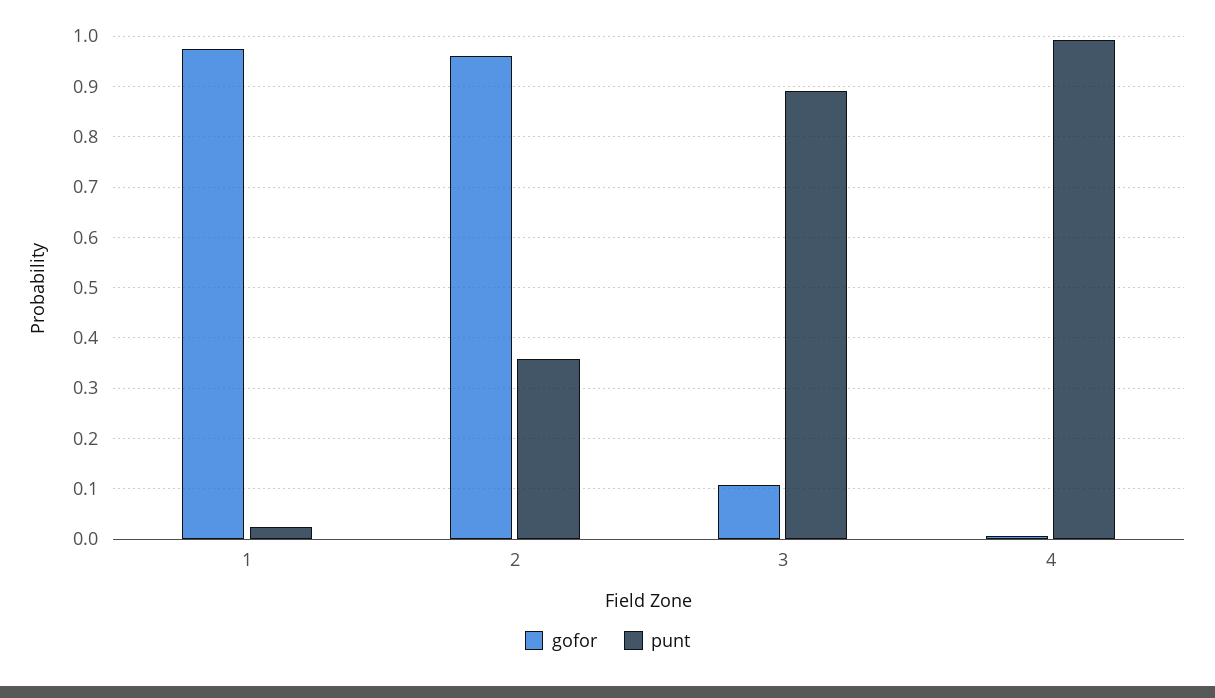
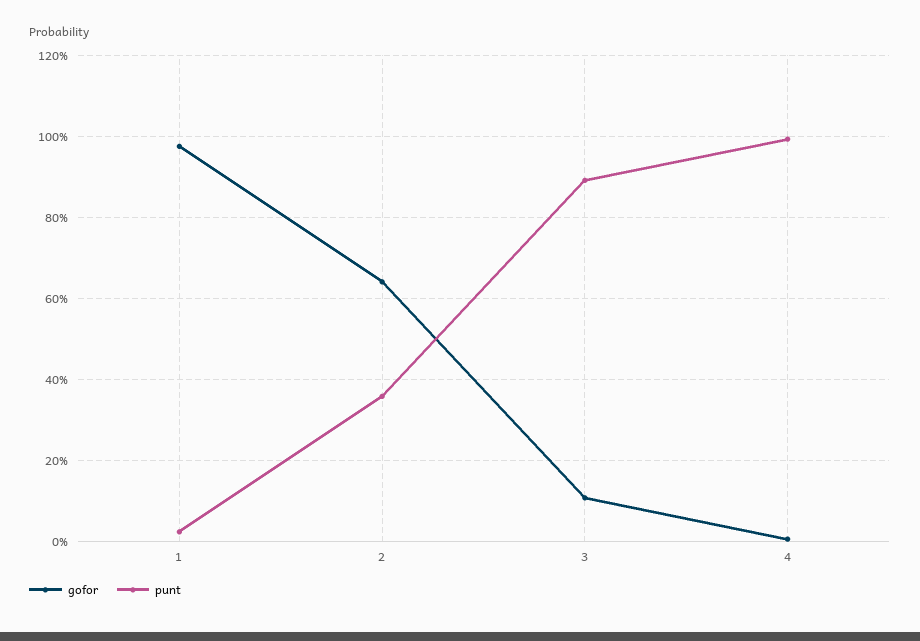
  {
    "gofor": {
      "1": 0.98,
-     "2": 0.96,
+     "2": 0.64,
      "3": 0.1,
      "4": 0
    },
    "punt": {
      "1": 0.02,
      "2": 0.36,
      "3": 0.9,
      "4": 1
    }
  }

